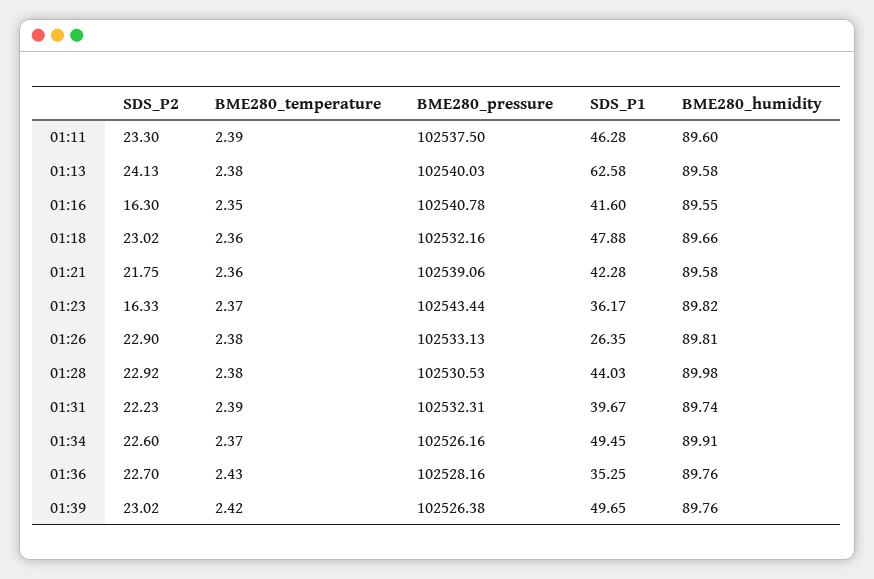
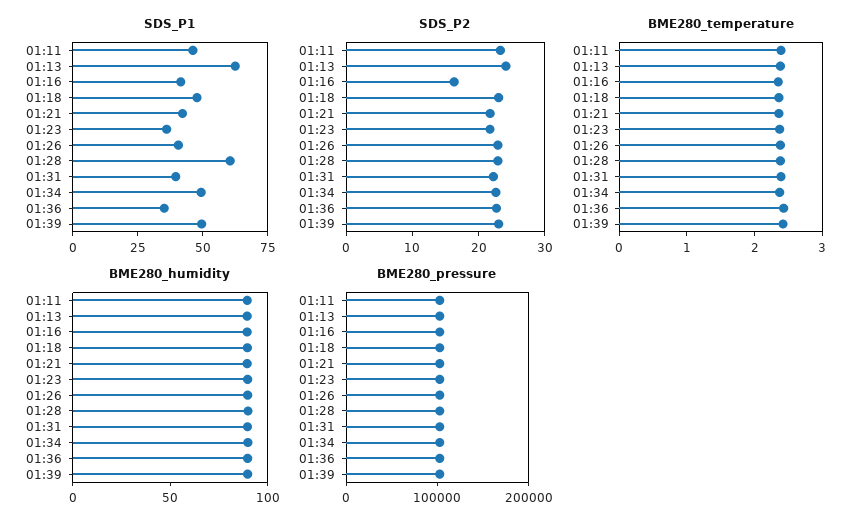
  {
    "SDS_P2": {
      "01:11": 23.3,
      "01:13": 24.13,
      "01:16": 16.3,
      "01:18": 23.02,
      "01:21": 21.75,
-     "01:23": 16.33,
+     "01:23": 22,
      "01:26": 22.9,
      "01:28": 22.92,
      "01:31": 22.23,
      "01:34": 22.6,
      "01:36": 22.7,
      "01:39": 23.02
    },
    "BME280_temperature": {
      "01:11": 2.39,
      "01:13": 2.38,
      "01:16": 2.35,
      "01:18": 2.36,
      "01:21": 2.36,
      "01:23": 2.37,
      "01:26": 2.38,
      "01:28": 2.38,
      "01:31": 2.39,
      "01:34": 2.37,
      "01:36": 2.43,
      "01:39": 2.42
    },
    "BME280_pressure": {
      "01:11": 102537.5,
      "01:13": 102540.03,
      "01:16": 102540.78,
      "01:18": 102532.16,
      "01:21": 102539.06,
      "01:23": 102543.44,
      "01:26": 102533.13,
      "01:28": 102530.53,
      "01:31": 102532.31,
      "01:34": 102526.16,
      "01:36": 102528.16,
      "01:39": 102526.38
    },
    "SDS_P1": {
      "01:11": 46.28,
      "01:13": 62.58,
      "01:16": 41.6,
      "01:18": 47.88,
      "01:21": 42.28,
      "01:23": 36.17,
-     "01:26": 26.35,
+     "01:26": 40,
-     "01:28": 44.03,
+     "01:28": 60,
      "01:31": 39.67,
      "01:34": 49.45,
      "01:36": 35.25,
      "01:39": 49.65
    },
    "BME280_humidity": {
      "01:11": 89.6,
      "01:13": 89.58,
      "01:16": 89.55,
      "01:18": 89.66,
      "01:21": 89.58,
      "01:23": 89.82,
      "01:26": 89.81,
      "01:28": 89.98,
      "01:31": 89.74,
      "01:34": 89.91,
      "01:36": 89.76,
      "01:39": 89.76
    }
  }

